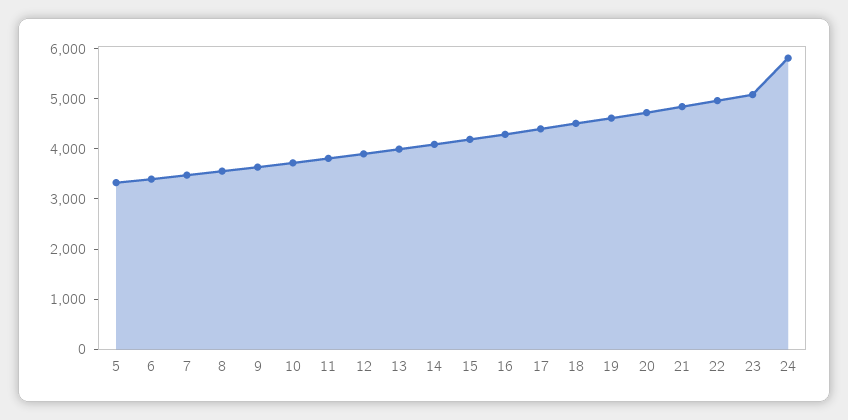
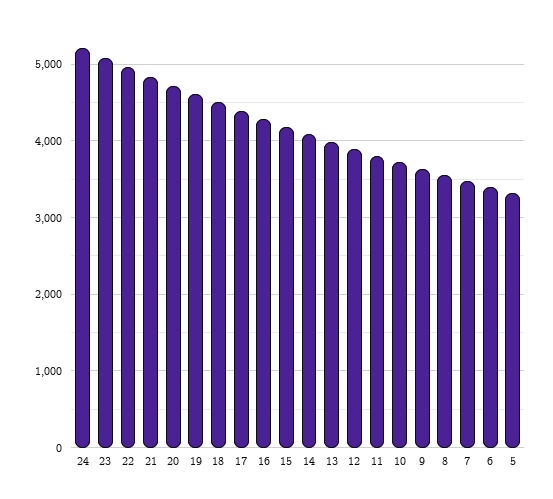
  {
    "5": 3300,
    "6": 3400,
    "7": 3500,
    "8": 3600,
    "9": 3600,
    "10": 3700,
    "11": 3800,
    "12": 3900,
    "13": 4000,
    "14": 4100,
    "15": 4200,
    "16": 4300,
    "17": 4400,
    "18": 4500,
    "19": 4600,
    "20": 4700,
    "21": 4800,
    "22": 5000,
    "23": 5100,
-   "24": 5800
+   "24": 5200
  }

